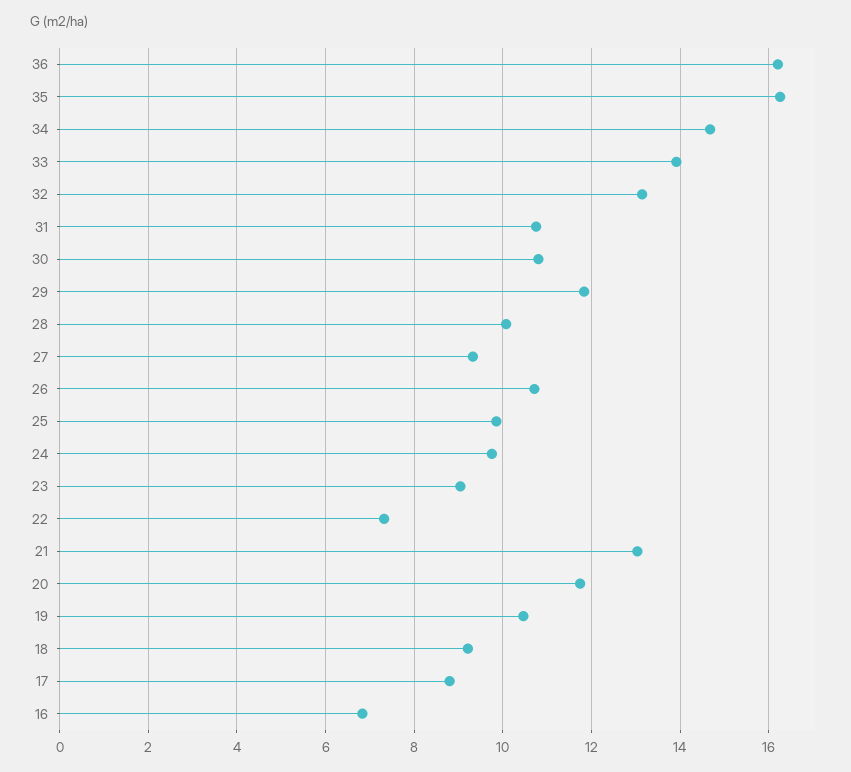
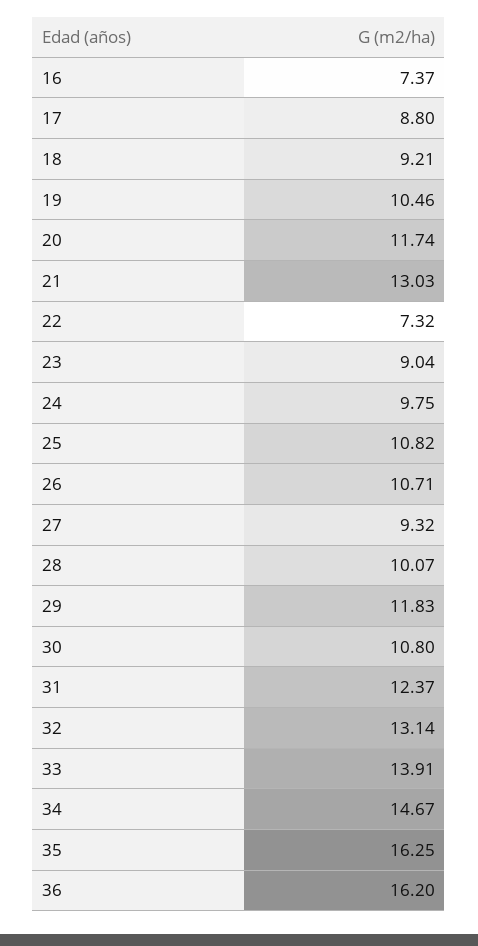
  {
    "36": 16.2,
    "35": 16.25,
    "34": 14.67,
    "33": 13.91,
    "32": 13.14,
-   "31": 10.8,
+   "31": 12.37,
    "30": 10.8,
    "29": 11.83,
    "28": 10.07,
    "27": 9.32,
    "26": 10.71,
-   "25": 9.8,
+   "25": 10.82,
    "24": 9.75,
    "23": 9.04,
    "22": 7.32,
    "21": 13.03,
    "20": 11.74,
    "19": 10.46,
    "18": 9.21,
    "17": 8.8,
-   "16": 6.8
+   "16": 7.37
  }

